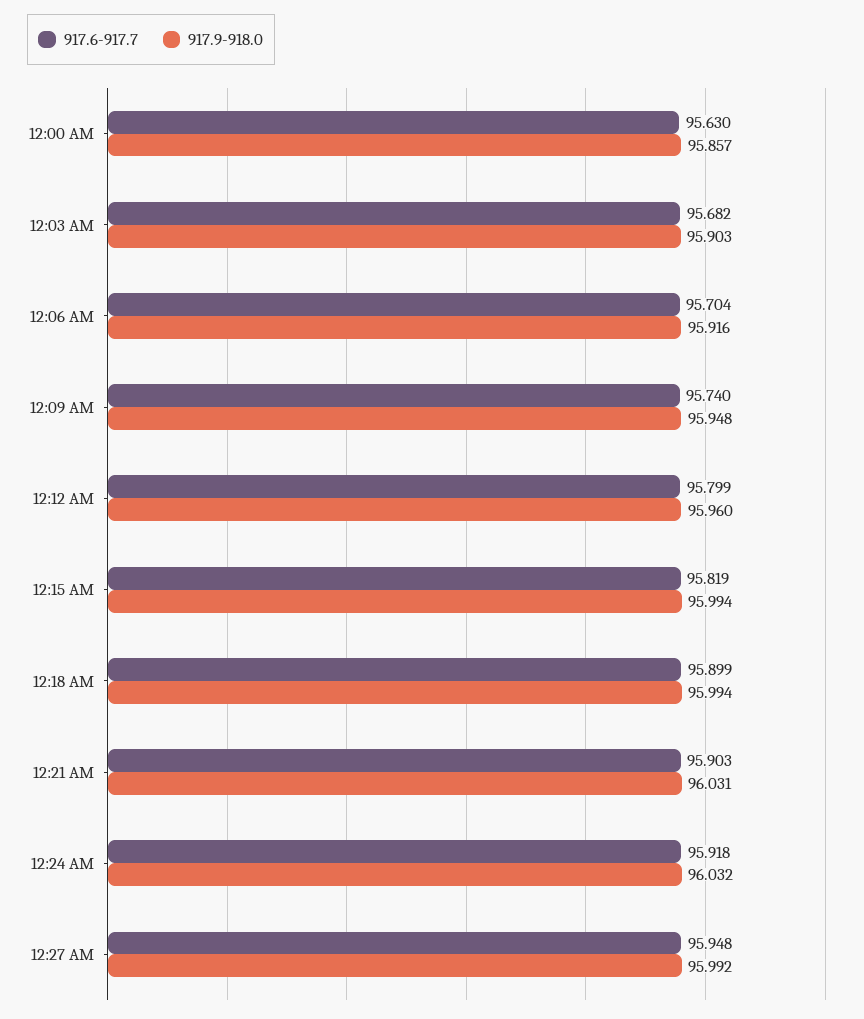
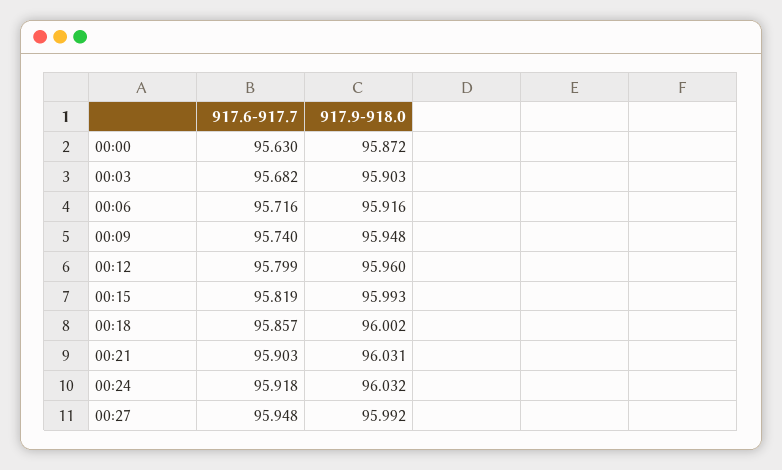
  {
    "917.6-917.7": {
      "12:00 AM": 95.63,
      "12:03 AM": 95.682,
-     "12:06 AM": 95.704,
+     "12:06 AM": 95.716,
      "12:09 AM": 95.74,
      "12:12 AM": 95.799,
      "12:15 AM": 95.819,
-     "12:18 AM": 95.899,
+     "12:18 AM": 95.857,
      "12:21 AM": 95.903,
      "12:24 AM": 95.918,
      "12:27 AM": 95.948
    },
    "917.9-918.0": {
-     "12:00 AM": 95.857,
+     "12:00 AM": 95.872,
      "12:03 AM": 95.903,
      "12:06 AM": 95.916,
      "12:09 AM": 95.948,
      "12:12 AM": 95.96,
-     "12:15 AM": 95.994,
+     "12:15 AM": 95.993,
-     "12:18 AM": 95.994,
+     "12:18 AM": 96.002,
      "12:21 AM": 96.031,
      "12:24 AM": 96.032,
      "12:27 AM": 95.992
    }
  }

